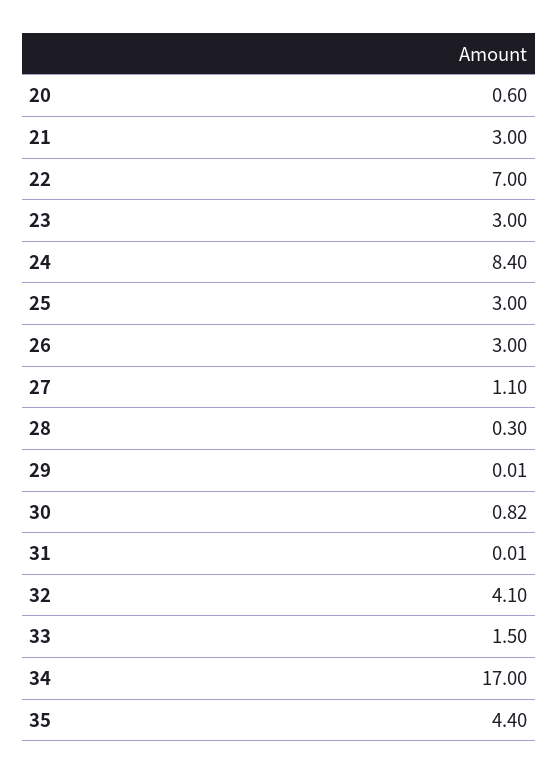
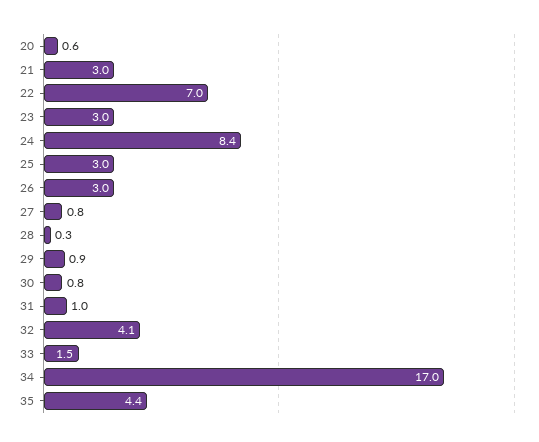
  {
    "20": 0.6,
    "21": 3,
    "22": 7,
    "23": 3,
    "24": 8.4,
    "25": 3,
    "26": 3,
-   "27": 1.1,
+   "27": 0.8,
    "28": 0.3,
-   "29": 0.01,
+   "29": 0.9,
    "30": 0.82,
-   "31": 0.01,
+   "31": 1,
    "32": 4.1,
    "33": 1.5,
    "34": 17,
    "35": 4.4
  }

